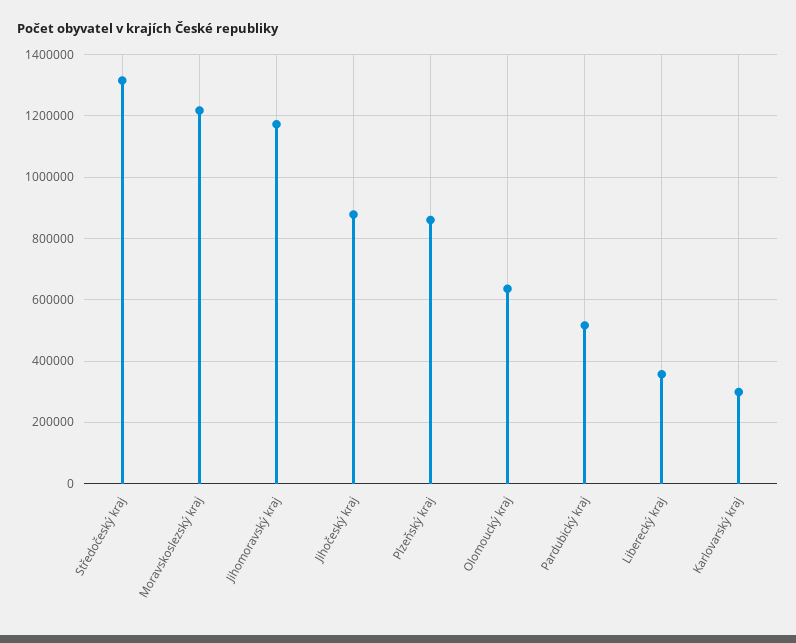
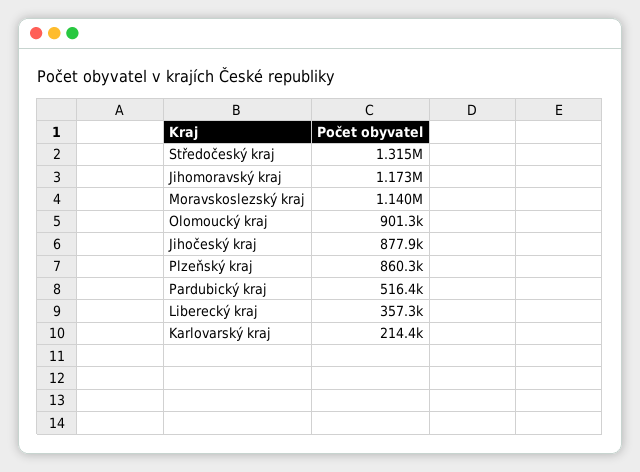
  {
    "Středočeský kraj": 1315000,
-   "Moravskoslezský kraj": 1220000,
+   "Moravskoslezský kraj": 1140000,
    "Jihomoravský kraj": 1173000,
    "Jihočeský kraj": 877900,
    "Plzeňský kraj": 860300,
-   "Olomoucký kraj": 640000,
+   "Olomoucký kraj": 901300,
    "Pardubický kraj": 516400,
    "Liberecký kraj": 357300,
-   "Karlovarský kraj": 300000
+   "Karlovarský kraj": 214400
  }

